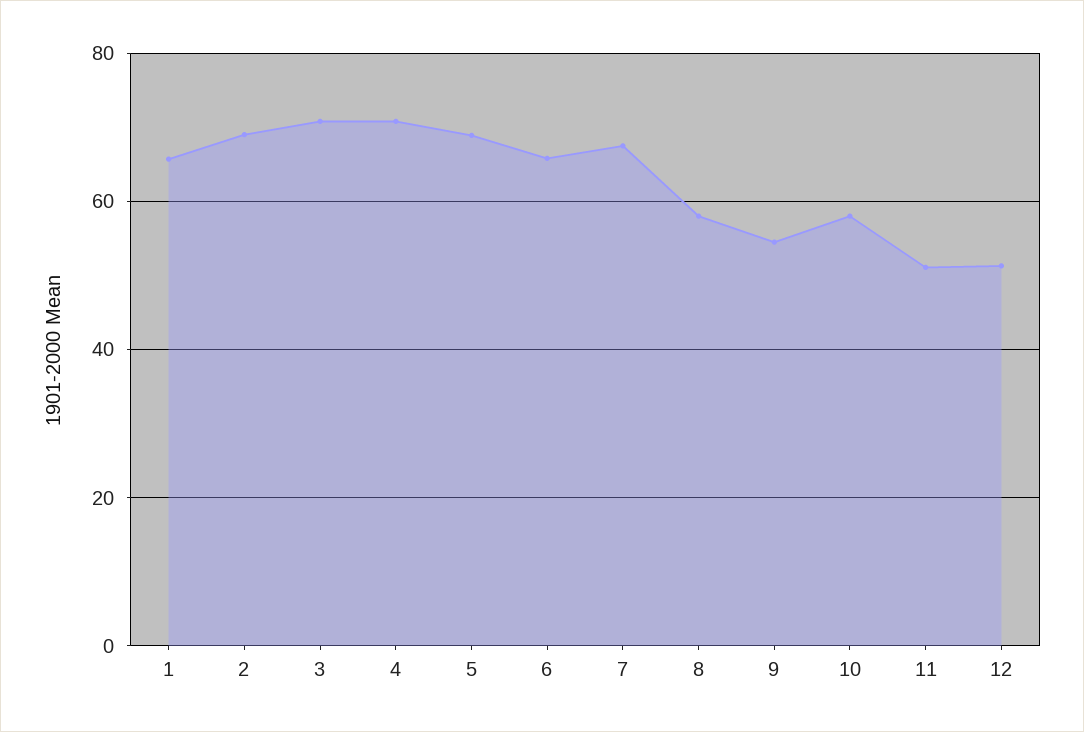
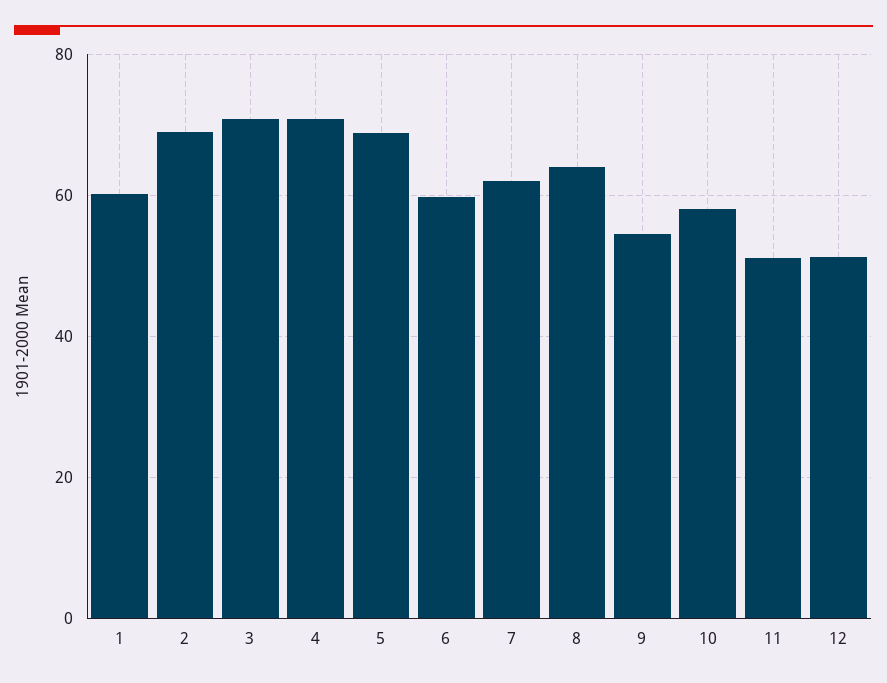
  {
-   "1": 66,
+   "1": 60,
    "2": 70,
    "3": 70,
    "4": 70,
    "5": 68,
-   "6": 66,
+   "6": 60,
-   "7": 68,
+   "7": 62,
-   "8": 58,
+   "8": 64,
    "9": 54,
    "10": 58,
    "11": 52,
    "12": 52
  }

